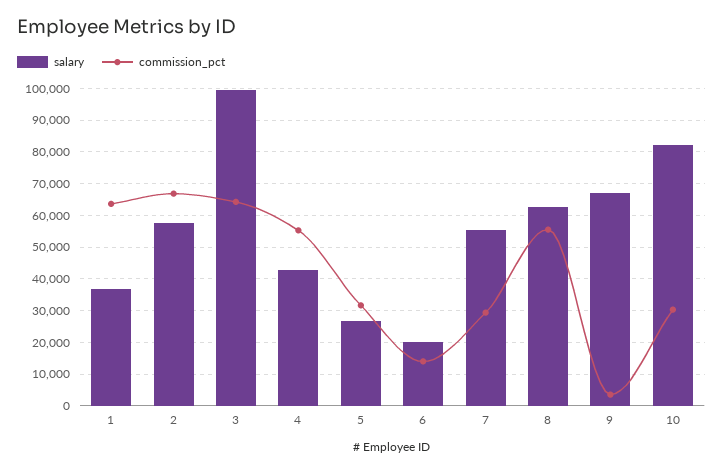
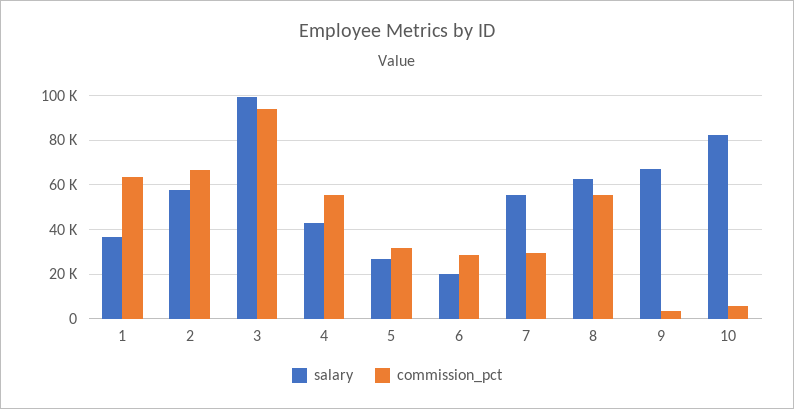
  {
    "salary": {
      "1": 36000,
      "2": 58000,
      "3": 100000,
      "4": 42000,
      "5": 26000,
      "6": 20000,
      "7": 56000,
      "8": 62000,
      "9": 68000,
      "10": 82000
    },
    "commission_pct": {
      "1": 64000,
      "2": 66000,
-     "3": 64000,
+     "3": 95000,
      "4": 56000,
      "5": 32000,
-     "6": 14000,
+     "6": 30000,
      "7": 30000,
      "8": 56000,
      "9": 4000,
-     "10": 30000
+     "10": 5000
    }
  }

